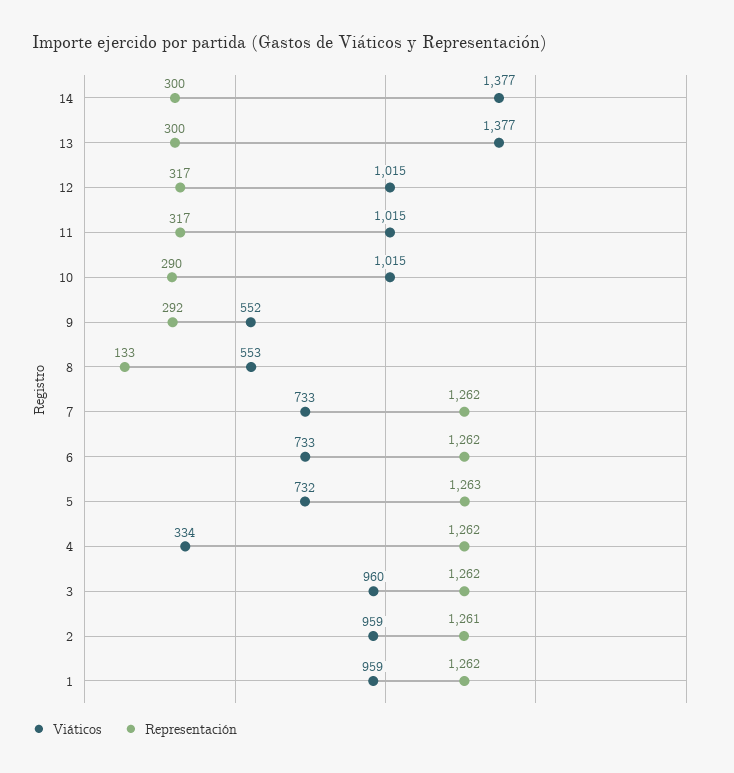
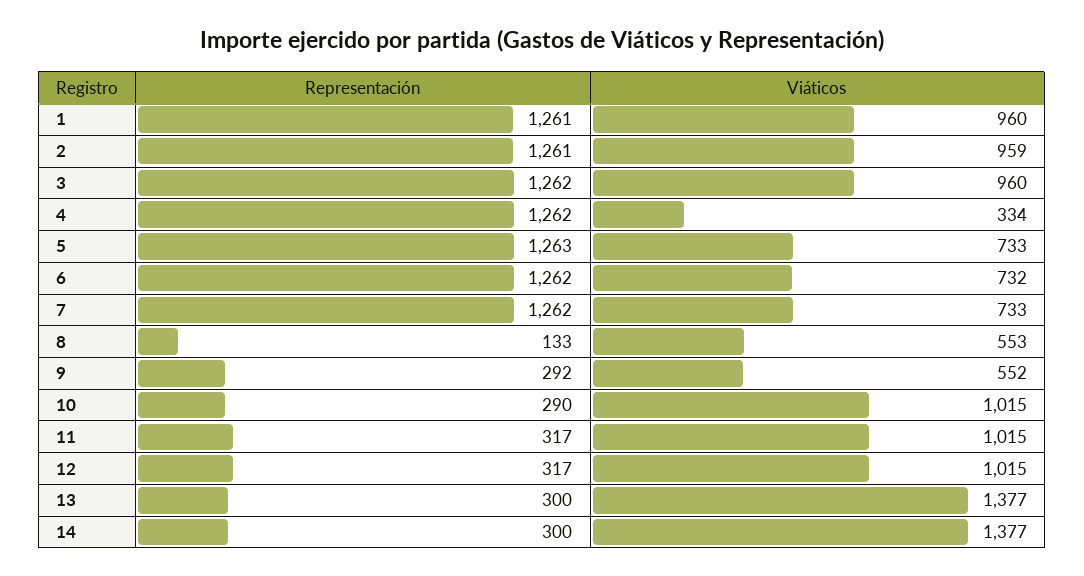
  {
    "Viáticos": {
      "14": 1377,
      "13": 1377,
      "12": 1015,
      "11": 1015,
      "10": 1015,
      "9": 552,
      "8": 553,
      "7": 733,
-     "6": 733,
+     "6": 732,
-     "5": 732,
+     "5": 733,
      "4": 334,
      "3": 960,
      "2": 959,
-     "1": 959
+     "1": 960
    },
    "Representación": {
      "14": 300,
      "13": 300,
      "12": 317,
      "11": 317,
      "10": 290,
      "9": 292,
      "8": 133,
      "7": 1262,
      "6": 1262,
      "5": 1263,
      "4": 1262,
      "3": 1262,
      "2": 1261,
-     "1": 1262
+     "1": 1261
    }
  }

